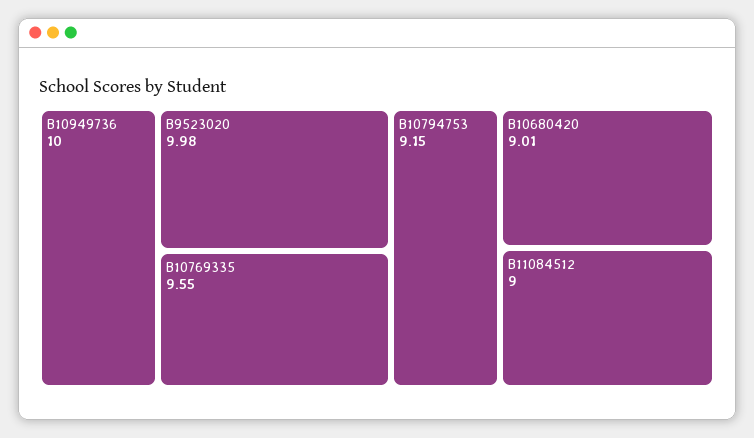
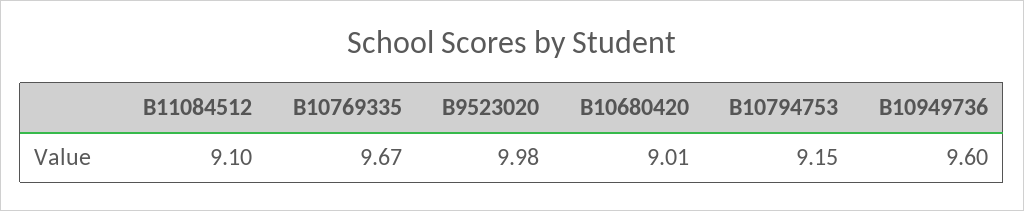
  {
-   "B10949736": 10,
+   "B10949736": 9.6,
    "B9523020": 9.98,
-   "B10769335": 9.55,
+   "B10769335": 9.67,
    "B10794753": 9.15,
    "B10680420": 9.01,
-   "B11084512": 9
+   "B11084512": 9.1
  }

